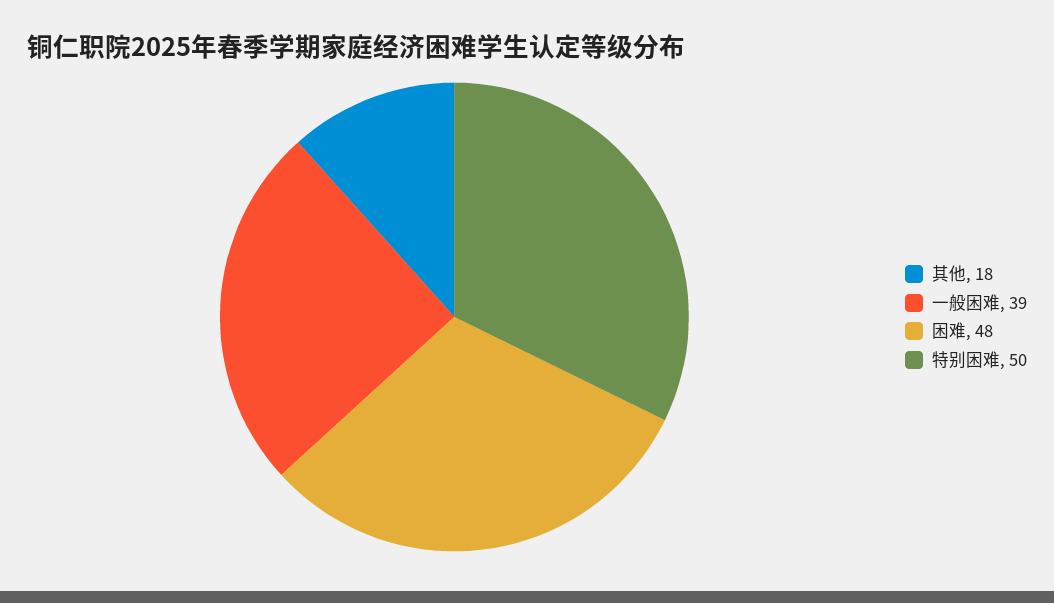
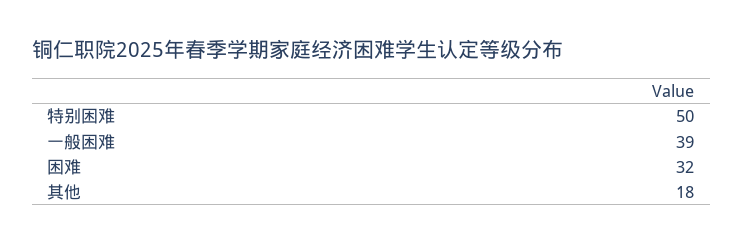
  {
    "其他": 18,
    "一般困难": 39,
-   "困难": 48,
+   "困难": 32,
    "特别困难": 50
  }

